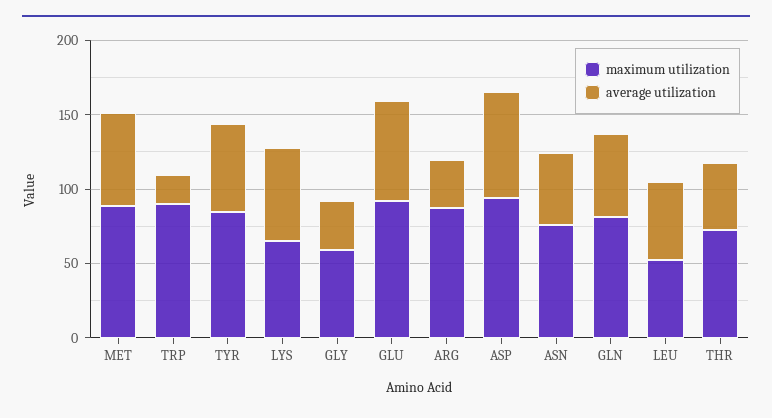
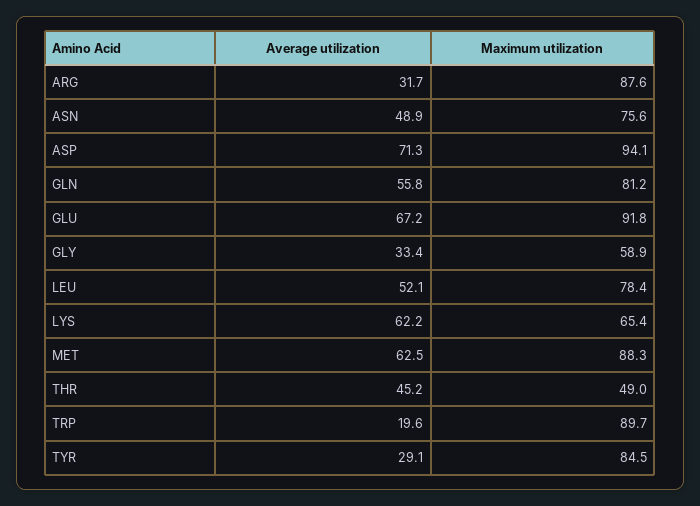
  {
    "maximum utilization": {
      "MET": 88.3,
      "TRP": 89.7,
      "TYR": 84.5,
      "LYS": 65.4,
      "GLY": 58.9,
      "GLU": 91.8,
      "ARG": 87.6,
      "ASP": 94.1,
      "ASN": 75.6,
      "GLN": 81.2,
-     "LEU": 50,
+     "LEU": 78.4,
-     "THR": 70
+     "THR": 49
    },
    "average utilization": {
      "MET": 62.5,
      "TRP": 19.6,
-     "TYR": 60,
+     "TYR": 29.1,
      "LYS": 62.2,
      "GLY": 33.4,
      "GLU": 67.2,
      "ARG": 31.7,
      "ASP": 71.3,
      "ASN": 48.9,
      "GLN": 55.8,
      "LEU": 52.1,
      "THR": 45.2
    }
  }

